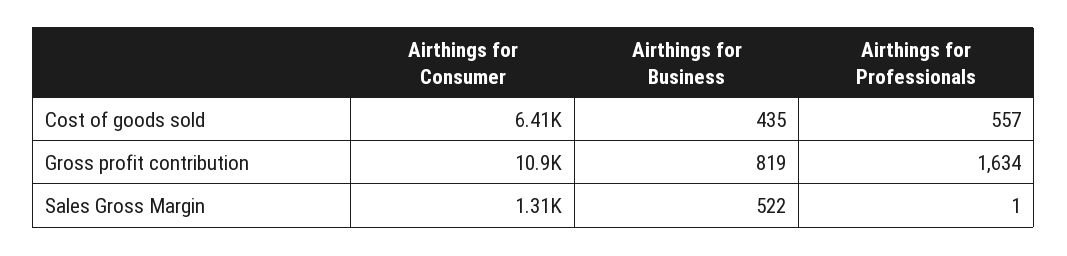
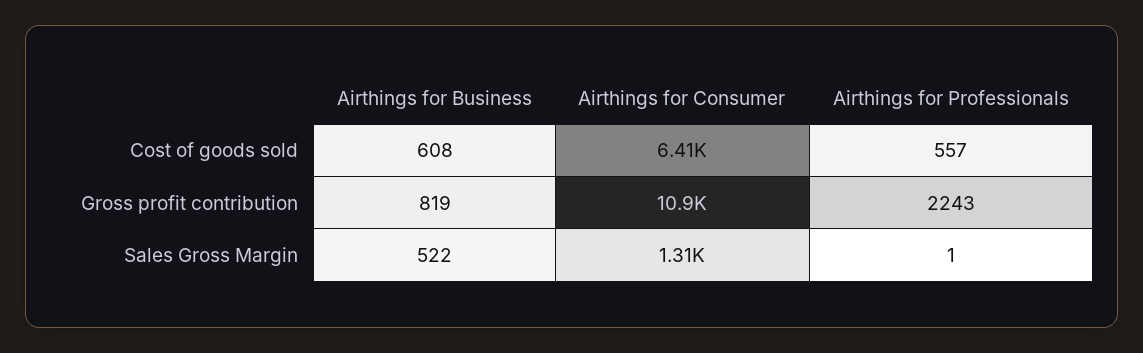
  {
    "Airthings for Consumer": {
      "Cost of goods sold": 6410,
      "Gross profit contribution": 10900,
      "Sales Gross Margin": 1310
    },
    "Airthings for Business": {
-     "Cost of goods sold": 435,
+     "Cost of goods sold": 608,
      "Gross profit contribution": 819,
      "Sales Gross Margin": 522
    },
    "Airthings for Professionals": {
      "Cost of goods sold": 557,
-     "Gross profit contribution": 1634,
+     "Gross profit contribution": 2243,
      "Sales Gross Margin": 1
    }
  }

